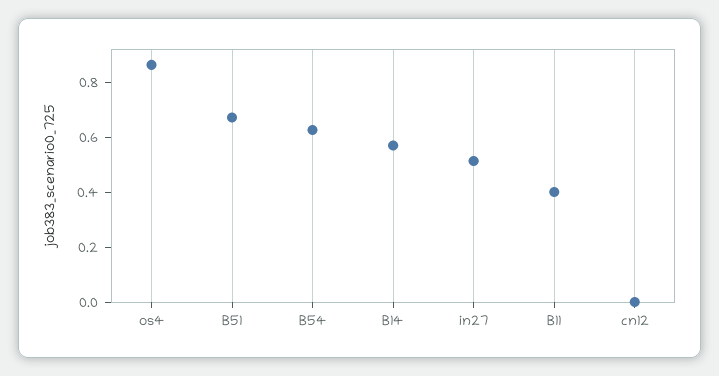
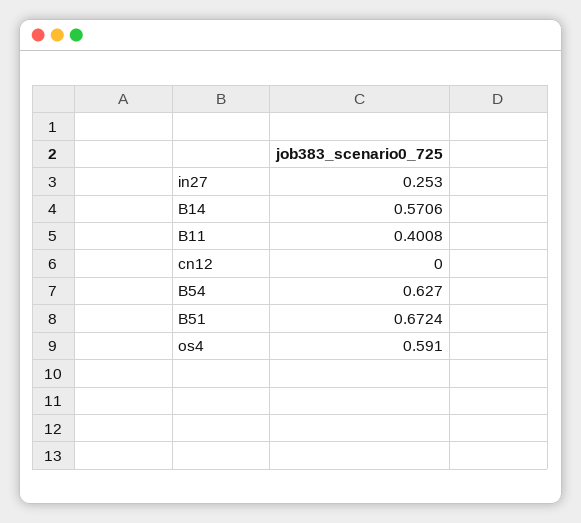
  {
-   "os4": 0.85,
+   "os4": 0.591,
    "B51": 0.6724,
    "B54": 0.627,
    "B14": 0.5706,
-   "in27": 0.5,
+   "in27": 0.253,
    "B11": 0.4008,
    "cn12": 0
  }

